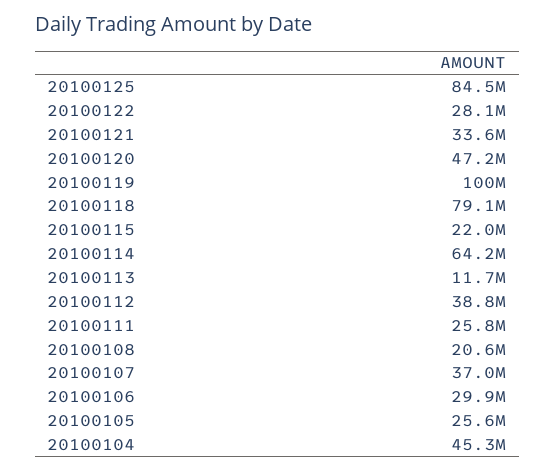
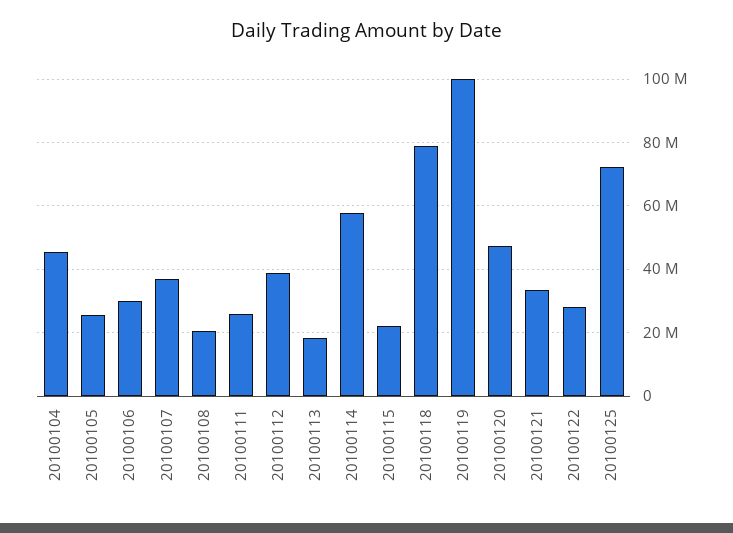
  {
-   "20100125": 84500000,
+   "20100125": 72000000,
    "20100122": 28100000,
    "20100121": 33600000,
    "20100120": 47200000,
    "20100119": 100000000,
    "20100118": 79100000,
    "20100115": 22000000,
-   "20100114": 64200000,
+   "20100114": 58000000,
-   "20100113": 11700000,
+   "20100113": 18000000,
    "20100112": 38800000,
    "20100111": 25800000,
    "20100108": 20600000,
    "20100107": 37000000,
    "20100106": 29900000,
    "20100105": 25600000,
    "20100104": 45300000
  }

